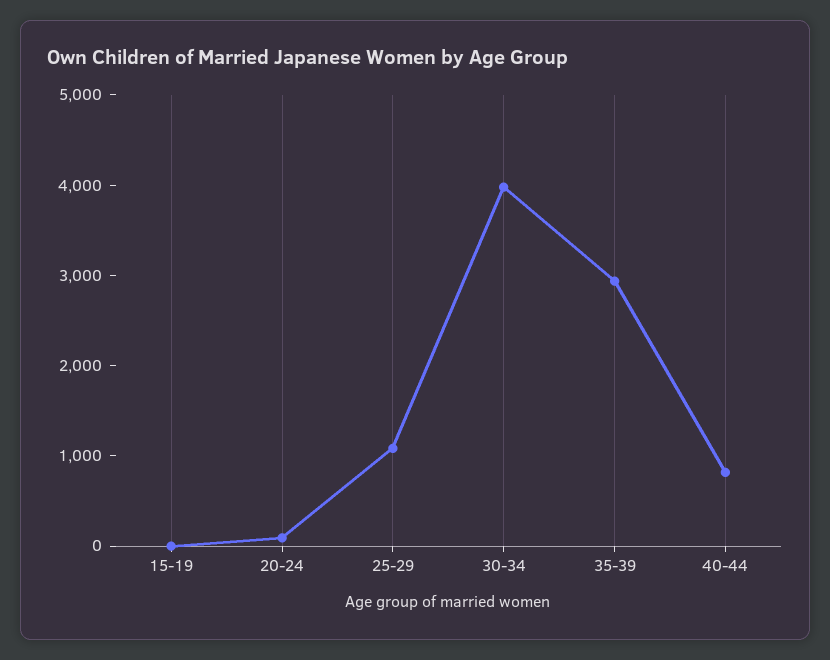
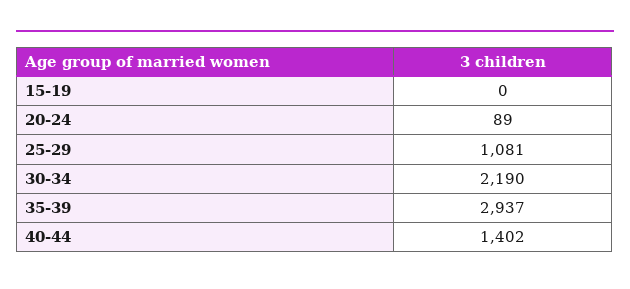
  {
    "15-19": 0,
    "20-24": 89,
    "25-29": 1081,
-   "30-34": 4000,
+   "30-34": 2190,
    "35-39": 2937,
-   "40-44": 800
+   "40-44": 1402
  }

